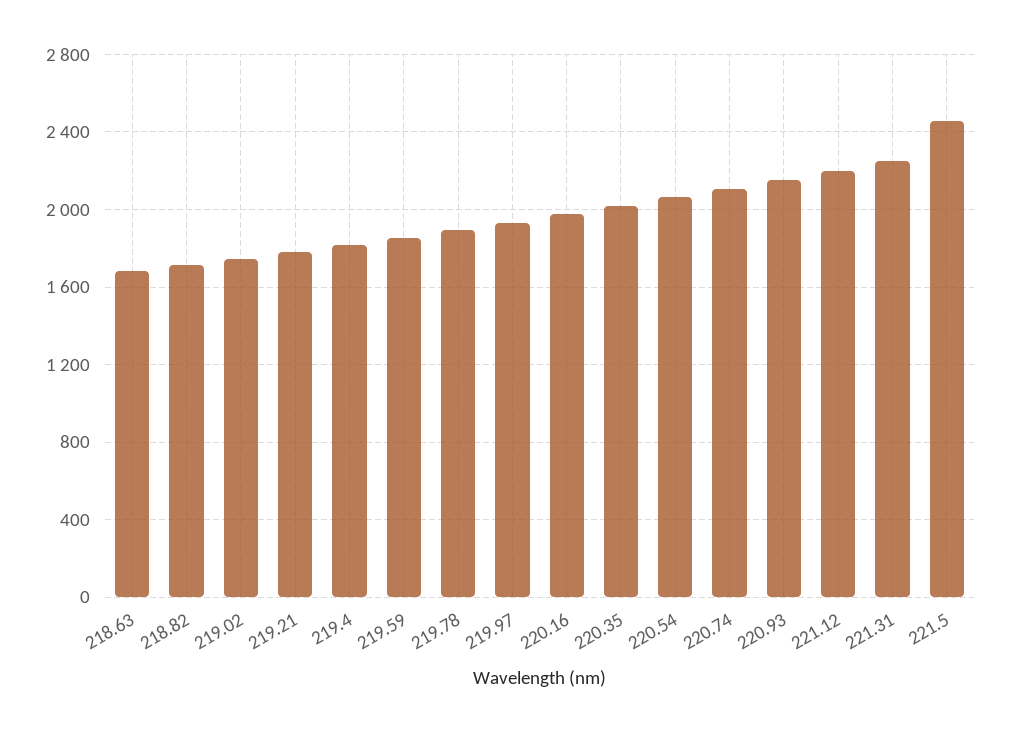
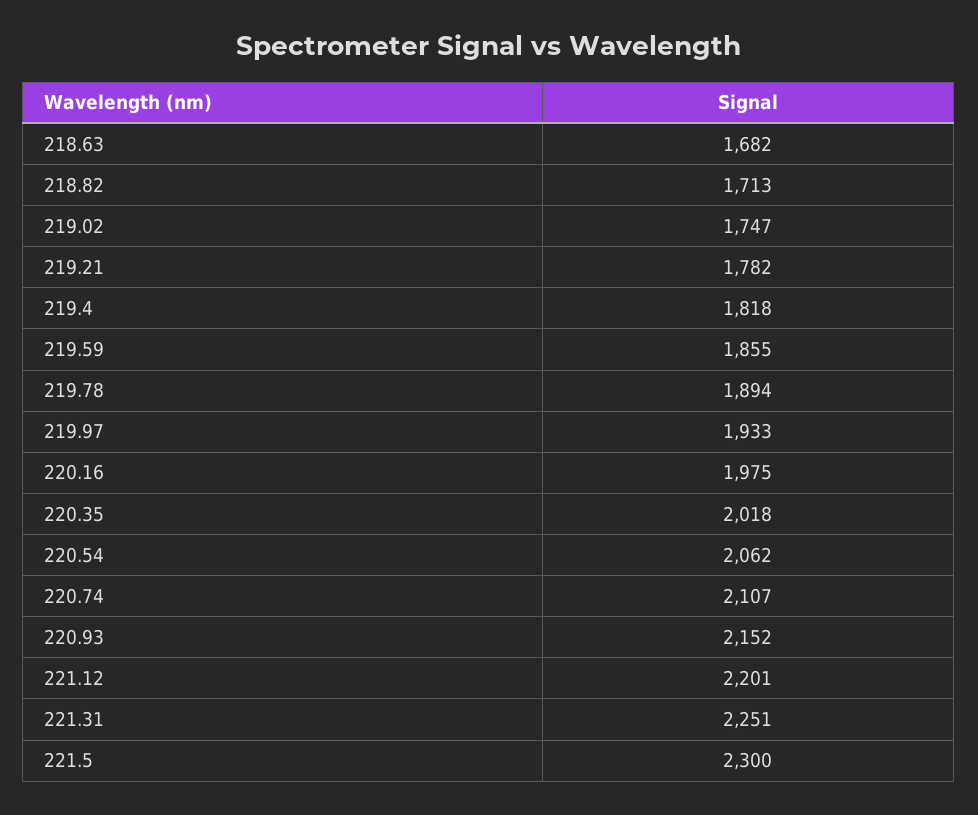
  {
    "218.63": 1682,
    "218.82": 1713,
    "219.02": 1747,
    "219.21": 1782,
    "219.4": 1818,
    "219.59": 1855,
    "219.78": 1894,
    "219.97": 1933,
    "220.16": 1975,
    "220.35": 2018,
    "220.54": 2062,
    "220.74": 2107,
    "220.93": 2152,
    "221.12": 2201,
    "221.31": 2251,
-   "221.5": 2450
+   "221.5": 2300
  }

